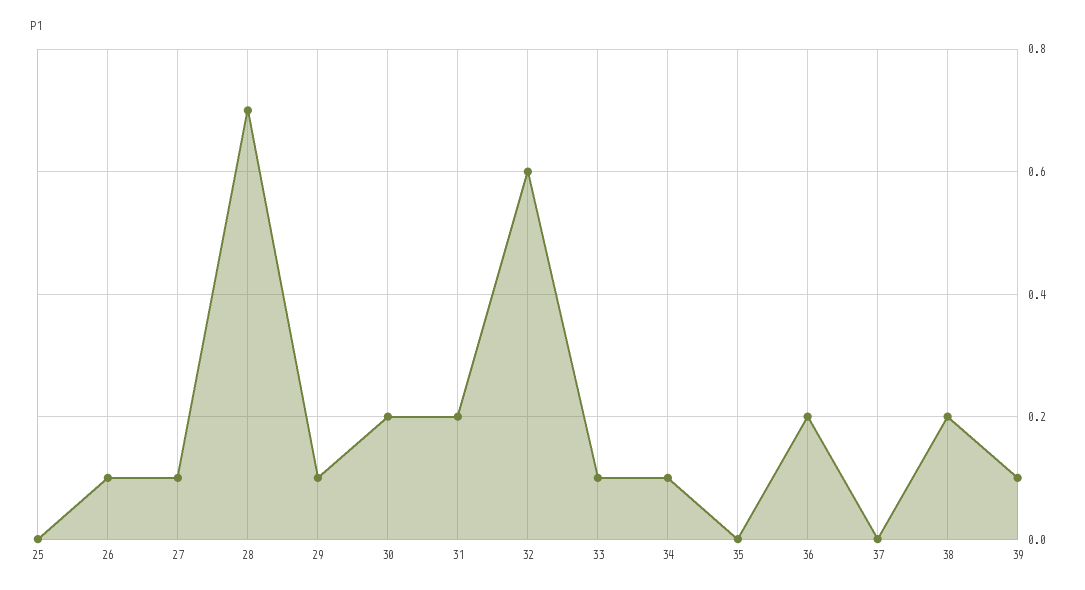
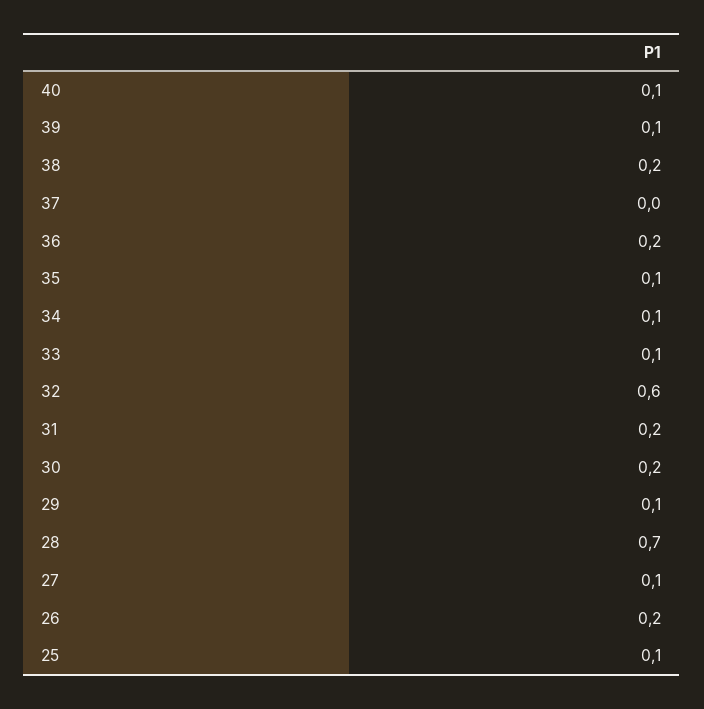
  {
-   "25": 0,
+   "25": 0.1,
-   "26": 0.1,
+   "26": 0.2,
    "27": 0.1,
    "28": 0.7,
    "29": 0.1,
    "30": 0.2,
    "31": 0.2,
    "32": 0.6,
    "33": 0.1,
    "34": 0.1,
-   "35": 0,
+   "35": 0.1,
    "36": 0.2,
    "37": 0,
    "38": 0.2,
-   "39": 0.1
+   "39": 0.1,
+   "40": 0.1
  }

